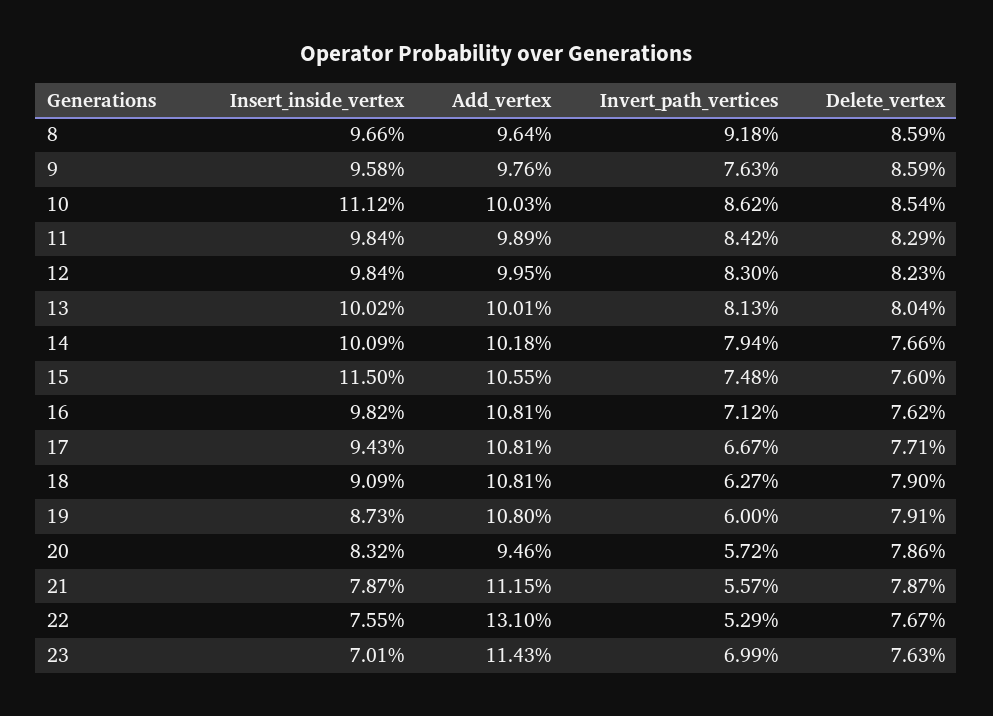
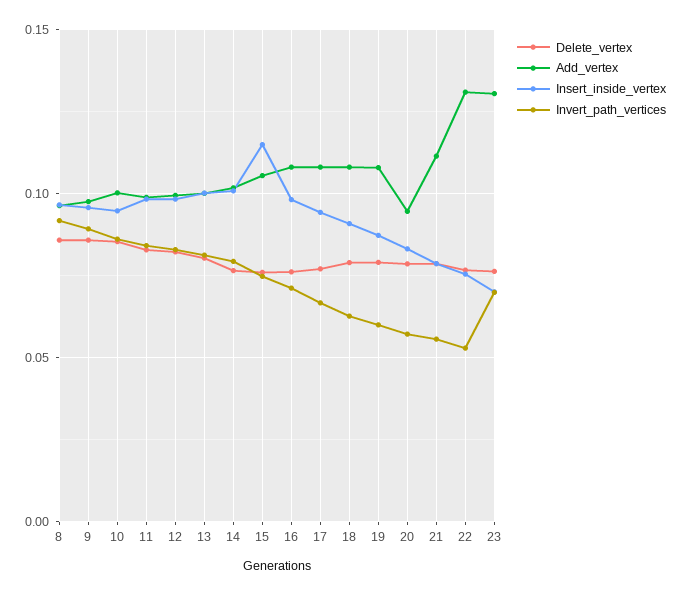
  {
    "Insert_inside_vertex": {
      "8": 0.0966,
      "9": 0.0958,
-     "10": 0.1112,
+     "10": 0.095,
      "11": 0.0984,
      "12": 0.0984,
      "13": 0.1002,
      "14": 0.1009,
      "15": 0.115,
      "16": 0.0982,
      "17": 0.0943,
      "18": 0.0909,
      "19": 0.0873,
      "20": 0.0832,
      "21": 0.0787,
      "22": 0.0755,
      "23": 0.0701
    },
    "Add_vertex": {
      "8": 0.0964,
      "9": 0.0976,
      "10": 0.1003,
      "11": 0.0989,
      "12": 0.0995,
      "13": 0.1001,
      "14": 0.1018,
      "15": 0.1055,
      "16": 0.1081,
      "17": 0.1081,
      "18": 0.1081,
      "19": 0.108,
      "20": 0.0946,
      "21": 0.1115,
      "22": 0.131,
-     "23": 0.1143
+     "23": 0.13
    },
    "Invert_path_vertices": {
      "8": 0.0918,
-     "9": 0.0763,
+     "9": 0.09,
      "10": 0.0862,
      "11": 0.0842,
      "12": 0.083,
      "13": 0.0813,
      "14": 0.0794,
      "15": 0.0748,
      "16": 0.0712,
      "17": 0.0667,
      "18": 0.0627,
      "19": 0.06,
      "20": 0.0572,
      "21": 0.0557,
      "22": 0.0529,
      "23": 0.0699
    },
    "Delete_vertex": {
      "8": 0.0859,
      "9": 0.0859,
      "10": 0.0854,
      "11": 0.0829,
      "12": 0.0823,
      "13": 0.0804,
      "14": 0.0766,
      "15": 0.076,
      "16": 0.0762,
      "17": 0.0771,
      "18": 0.079,
      "19": 0.0791,
      "20": 0.0786,
      "21": 0.0787,
      "22": 0.0767,
      "23": 0.0763
    }
  }

